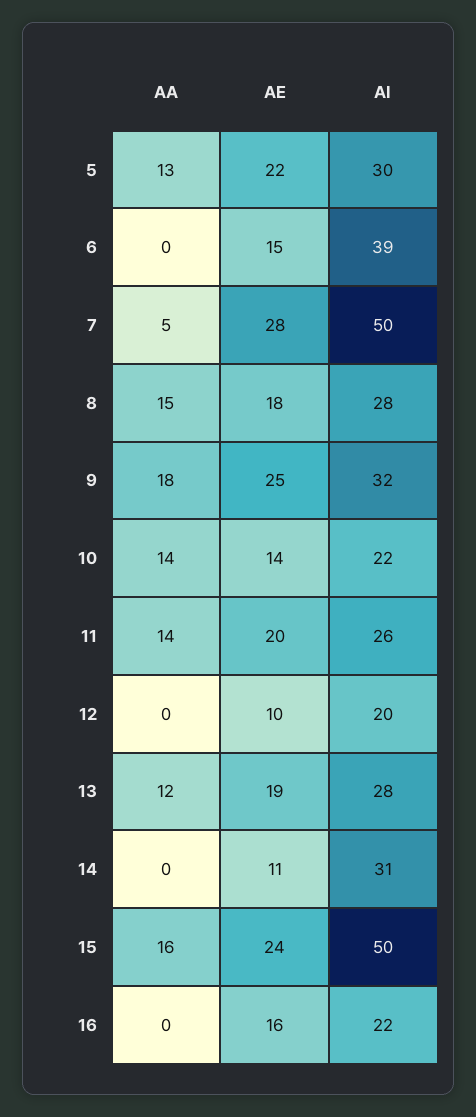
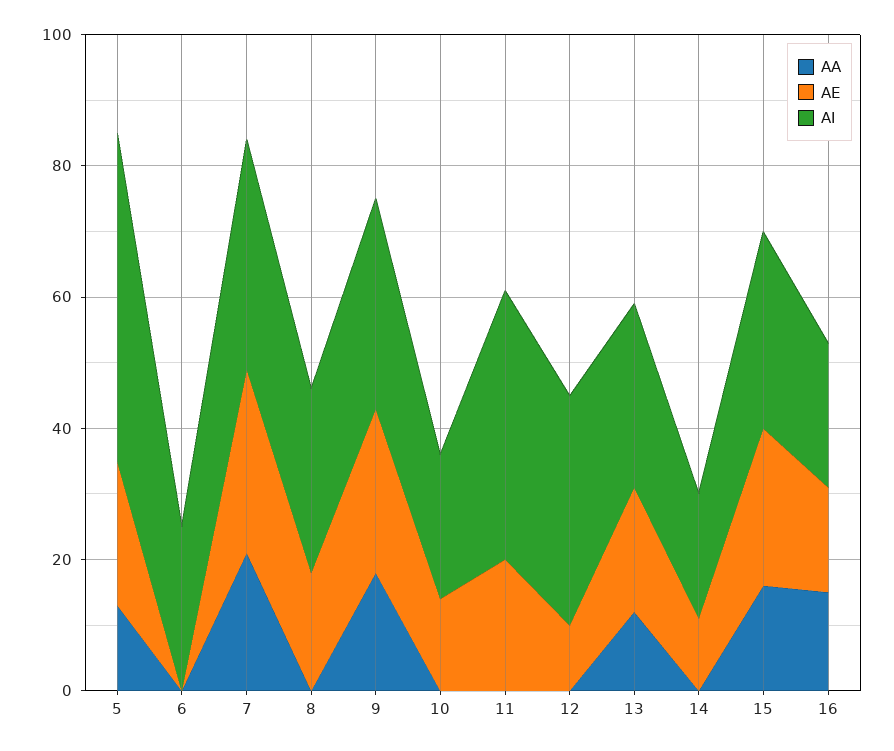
  {
    "AA": {
      "5": 13,
      "6": 0,
-     "7": 5,
+     "7": 20,
-     "8": 15,
+     "8": 0,
      "9": 18,
-     "10": 14,
+     "10": 0,
-     "11": 14,
+     "11": 0,
      "12": 0,
      "13": 12,
      "14": 0,
      "15": 16,
-     "16": 0
+     "16": 15
    },
    "AE": {
      "5": 22,
-     "6": 15,
+     "6": 0,
      "7": 28,
      "8": 18,
      "9": 25,
      "10": 14,
      "11": 20,
      "12": 10,
      "13": 19,
      "14": 11,
      "15": 24,
      "16": 16
    },
    "AI": {
-     "5": 30,
+     "5": 50,
-     "6": 39,
+     "6": 25,
-     "7": 50,
+     "7": 35,
      "8": 28,
      "9": 32,
      "10": 22,
-     "11": 26,
+     "11": 40,
-     "12": 20,
+     "12": 35,
      "13": 28,
-     "14": 31,
+     "14": 20,
-     "15": 50,
+     "15": 30,
      "16": 22
    }
  }

